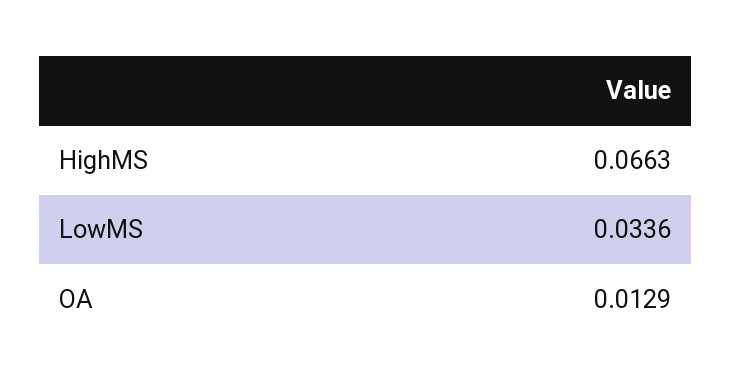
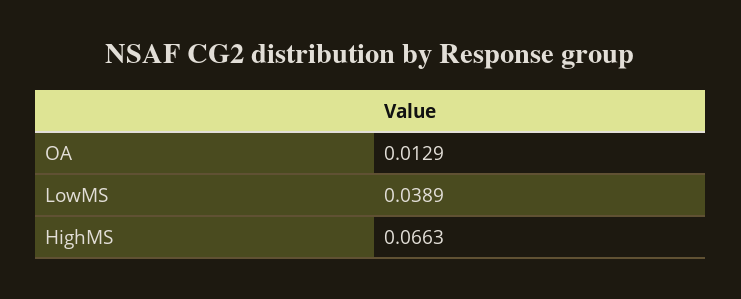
  {
    "HighMS": 0.0663,
-   "LowMS": 0.0336,
+   "LowMS": 0.0389,
    "OA": 0.0129
  }

